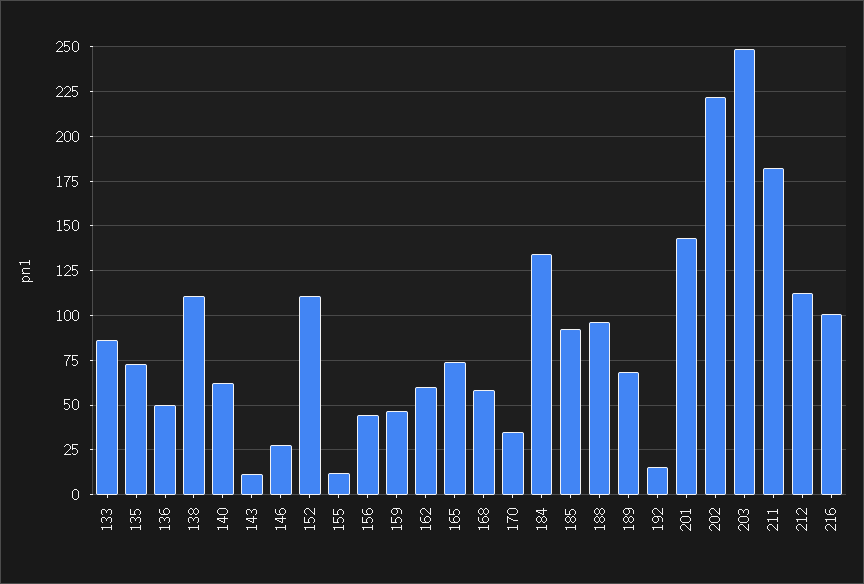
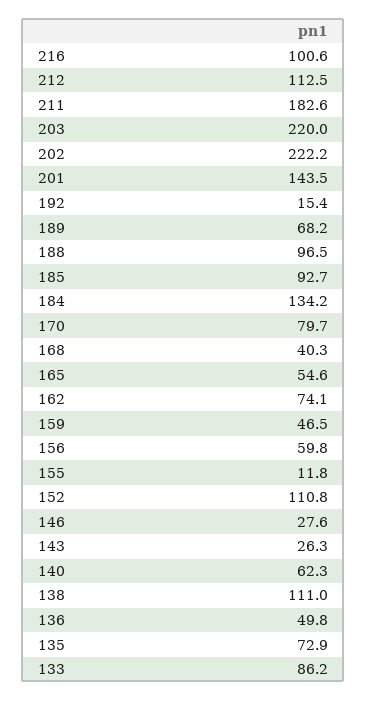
  {
    "133": 86.2,
    "135": 72.9,
    "136": 49.8,
    "138": 111,
    "140": 62.3,
-   "143": 10,
+   "143": 26.3,
    "146": 27.6,
    "152": 110.8,
    "155": 11.8,
-   "156": 45,
+   "156": 59.8,
    "159": 46.5,
-   "162": 60,
+   "162": 74.1,
-   "165": 75,
+   "165": 54.6,
-   "168": 60,
+   "168": 40.3,
-   "170": 35,
+   "170": 79.7,
    "184": 134.2,
    "185": 92.7,
    "188": 96.5,
    "189": 68.2,
    "192": 15.4,
    "201": 143.5,
    "202": 222.2,
-   "203": 250,
+   "203": 220,
    "211": 182.6,
    "212": 112.5,
    "216": 100.6
  }

